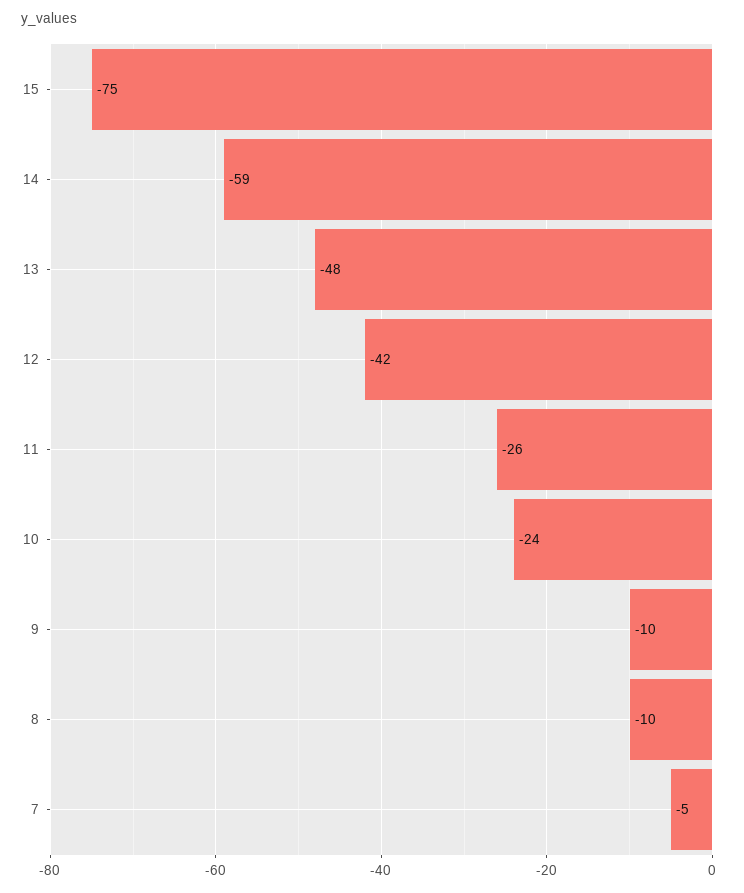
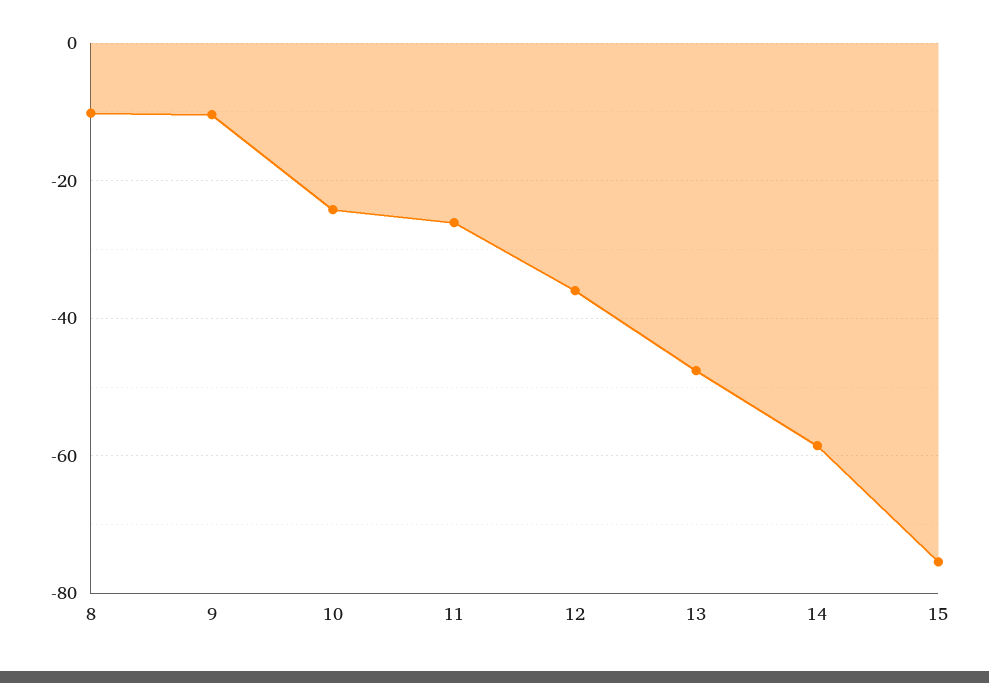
  {
    "15": -75,
    "14": -59,
    "13": -48,
-   "12": -42,
+   "12": -36,
    "11": -26,
    "10": -24,
    "9": -10,
-   "8": -10,
+   "8": -10
-   "7": -5
  }

